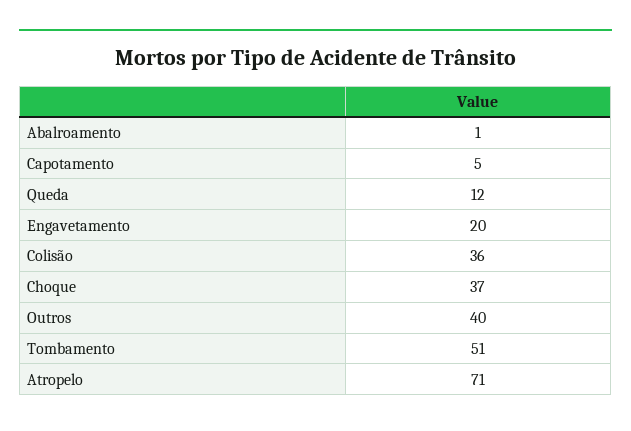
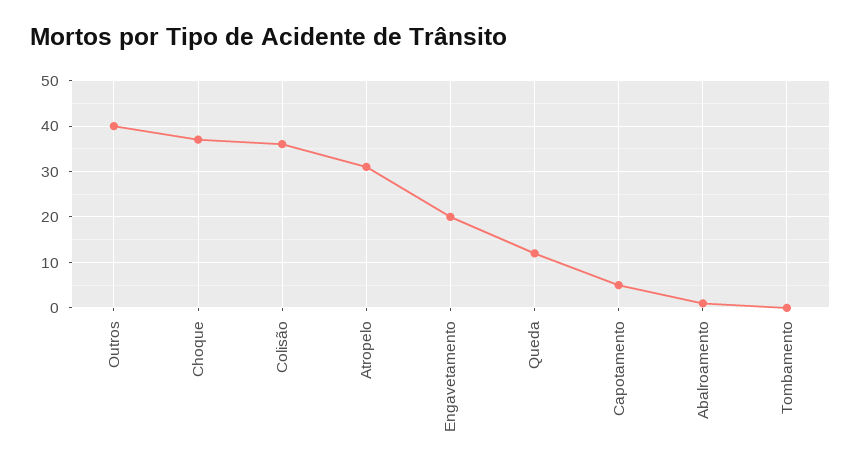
  {
    "Abalroamento": 1,
    "Capotamento": 5,
    "Queda": 12,
    "Engavetamento": 20,
    "Colisão": 36,
    "Choque": 37,
    "Outros": 40,
-   "Tombamento": 51,
+   "Tombamento": 0,
-   "Atropelo": 71
+   "Atropelo": 30
  }

